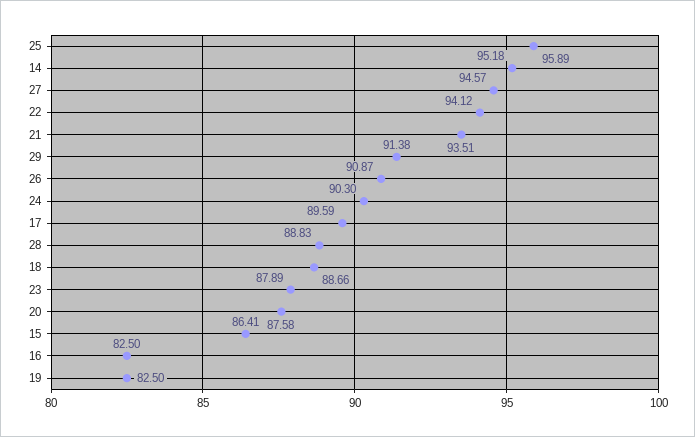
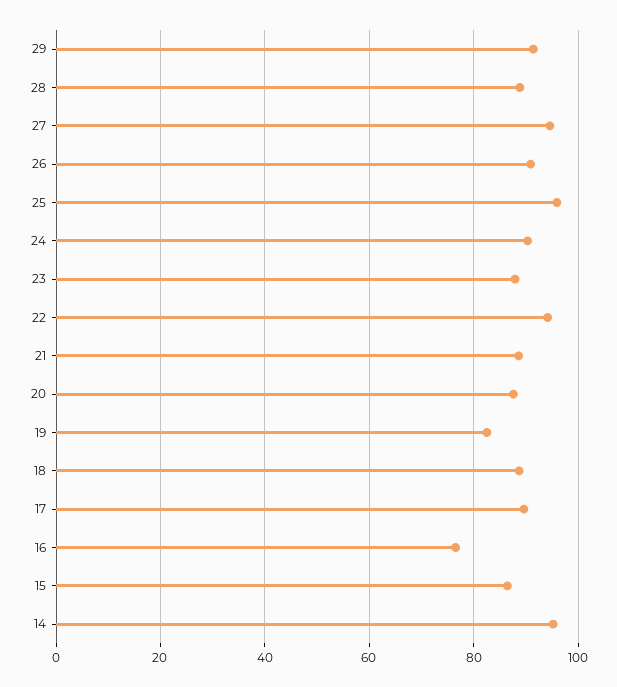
  {
    "25": 95.89,
    "14": 95.18,
    "27": 94.57,
    "22": 94.12,
-   "21": 93.51,
+   "21": 88,
    "29": 91.38,
    "26": 90.87,
    "24": 90.3,
    "17": 89.59,
    "28": 88.83,
    "18": 88.66,
    "23": 87.89,
    "20": 87.58,
    "15": 86.41,
-   "16": 82.5,
+   "16": 76,
    "19": 82.5
  }

